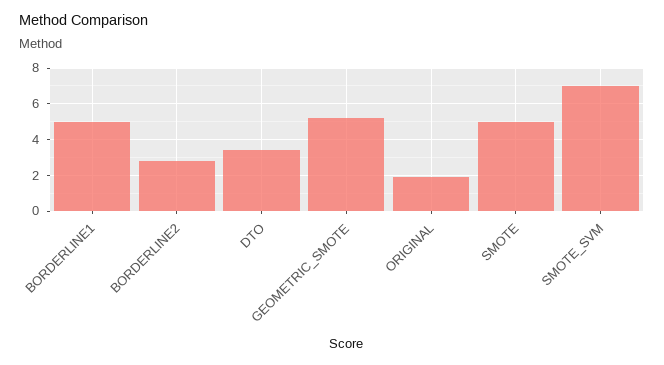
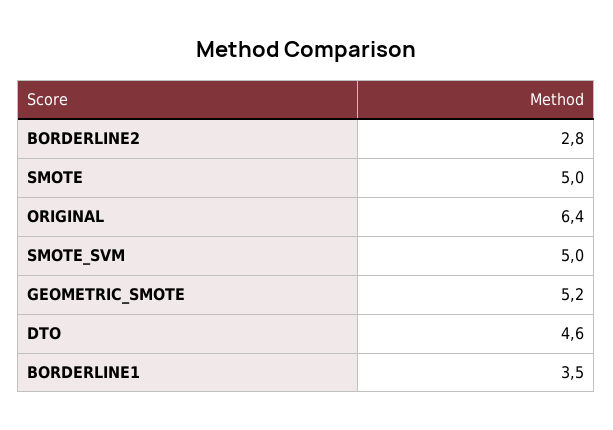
  {
-   "BORDERLINE1": 5,
+   "BORDERLINE1": 3.5,
    "BORDERLINE2": 2.8,
-   "DTO": 3.5,
+   "DTO": 4.6,
    "GEOMETRIC_SMOTE": 5.2,
-   "ORIGINAL": 2,
+   "ORIGINAL": 6.4,
    "SMOTE": 5,
-   "SMOTE_SVM": 7
+   "SMOTE_SVM": 5
  }

